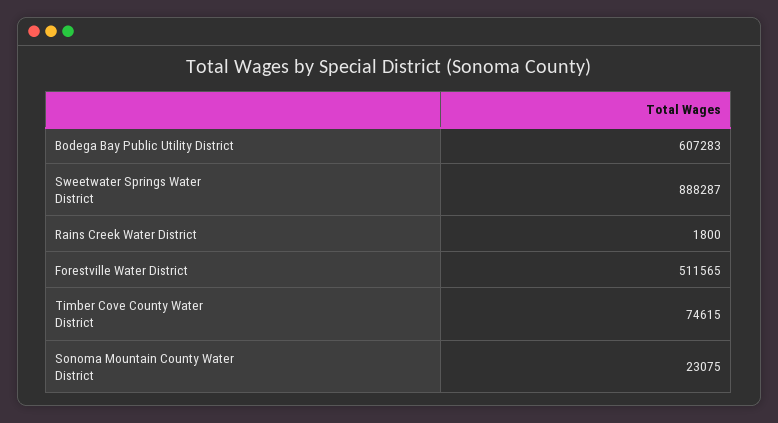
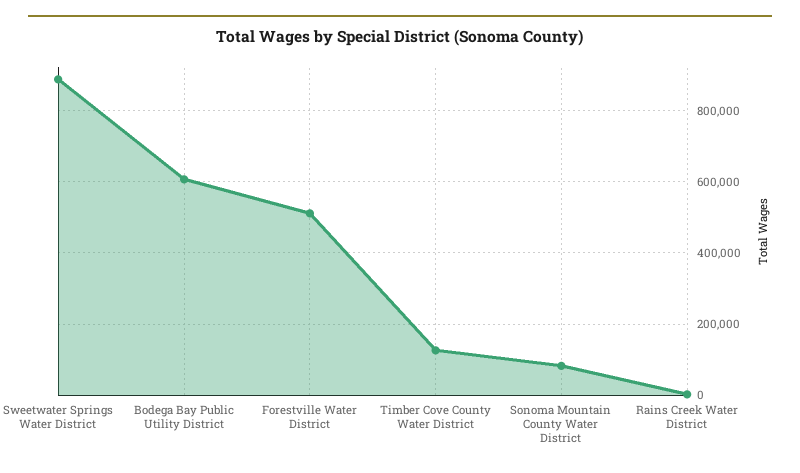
  {
    "Bodega Bay Public Utility District": 607283,
    "Sweetwater Springs Water District": 888287,
    "Rains Creek Water District": 1800,
    "Forestville Water District": 511565,
-   "Timber Cove County Water District": 74615,
+   "Timber Cove County Water District": 120000,
-   "Sonoma Mountain County Water District": 23075
+   "Sonoma Mountain County Water District": 80000
  }

